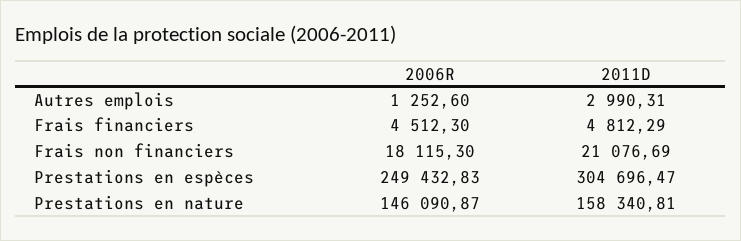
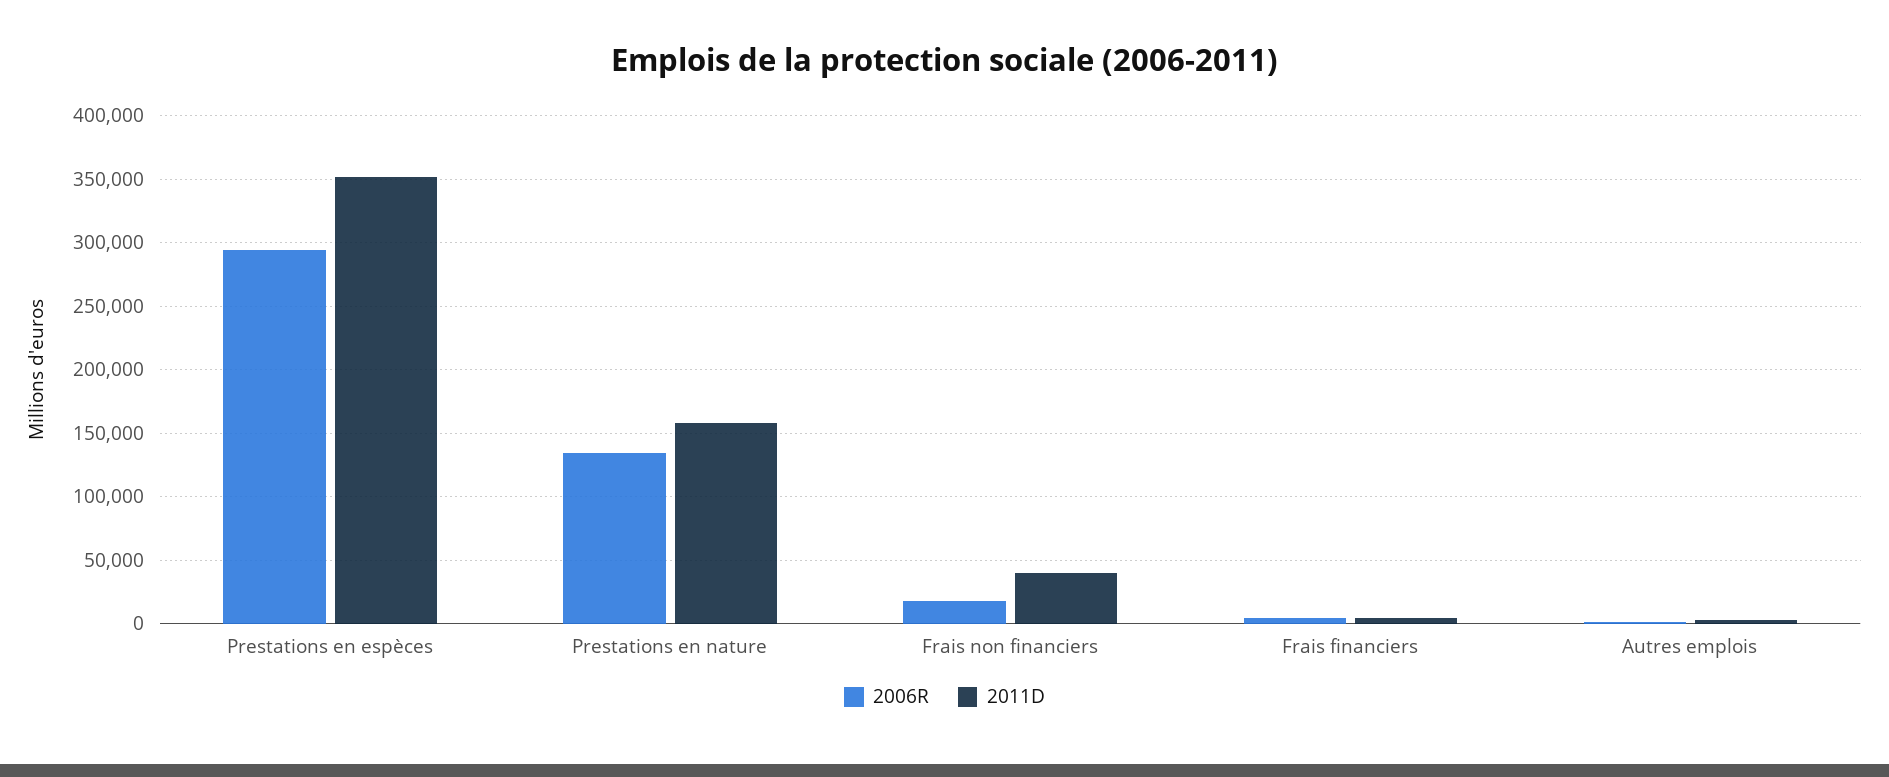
  {
    "2006R": {
      "Autres emplois": 1252.6,
      "Frais financiers": 4512.3,
      "Frais non financiers": 18115.3,
-     "Prestations en espèces": 249432.83,
+     "Prestations en espèces": 295000,
-     "Prestations en nature": 146090.87
+     "Prestations en nature": 135000
    },
    "2011D": {
      "Autres emplois": 2990.31,
      "Frais financiers": 4812.29,
-     "Frais non financiers": 21076.69,
+     "Frais non financiers": 40000,
-     "Prestations en espèces": 304696.47,
+     "Prestations en espèces": 350000,
      "Prestations en nature": 158340.81
    }
  }

